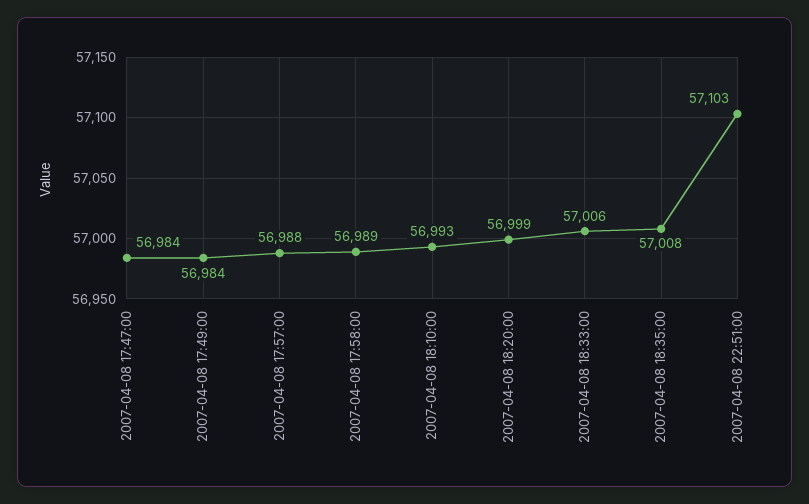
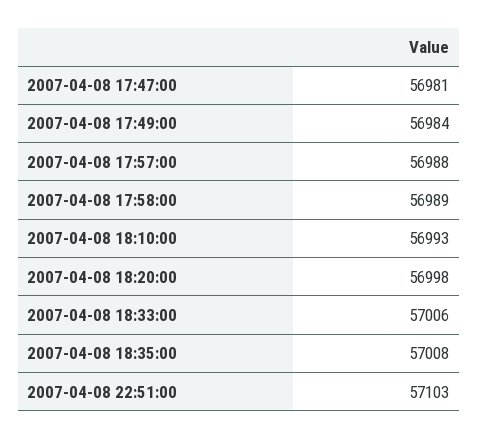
  {
-   "2007-04-08 17:47:00": 56984,
+   "2007-04-08 17:47:00": 56981,
    "2007-04-08 17:49:00": 56984,
    "2007-04-08 17:57:00": 56988,
    "2007-04-08 17:58:00": 56989,
    "2007-04-08 18:10:00": 56993,
-   "2007-04-08 18:20:00": 56999,
+   "2007-04-08 18:20:00": 56998,
    "2007-04-08 18:33:00": 57006,
    "2007-04-08 18:35:00": 57008,
    "2007-04-08 22:51:00": 57103
  }

